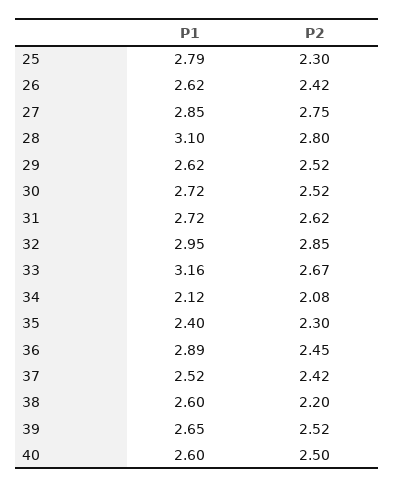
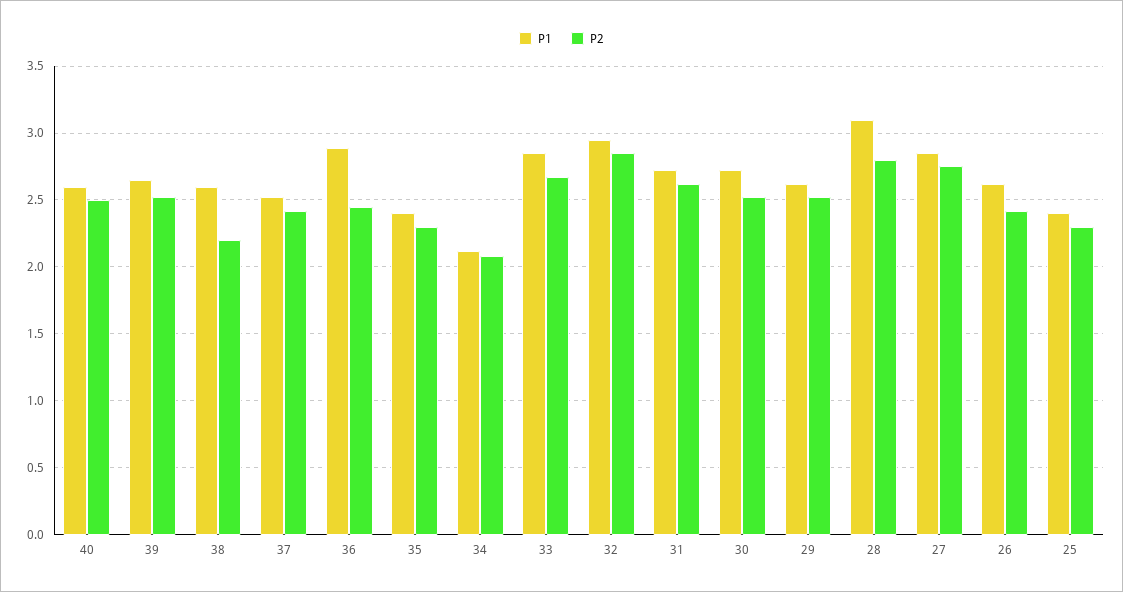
  {
    "P1": {
-     "25": 2.79,
+     "25": 2.4,
      "26": 2.62,
      "27": 2.85,
      "28": 3.1,
      "29": 2.62,
      "30": 2.72,
      "31": 2.72,
      "32": 2.95,
-     "33": 3.16,
+     "33": 2.85,
      "34": 2.12,
      "35": 2.4,
      "36": 2.89,
      "37": 2.52,
      "38": 2.6,
      "39": 2.65,
      "40": 2.6
    },
    "P2": {
      "25": 2.3,
      "26": 2.42,
      "27": 2.75,
      "28": 2.8,
      "29": 2.52,
      "30": 2.52,
      "31": 2.62,
      "32": 2.85,
      "33": 2.67,
      "34": 2.08,
      "35": 2.3,
      "36": 2.45,
      "37": 2.42,
      "38": 2.2,
      "39": 2.52,
      "40": 2.5
    }
  }

